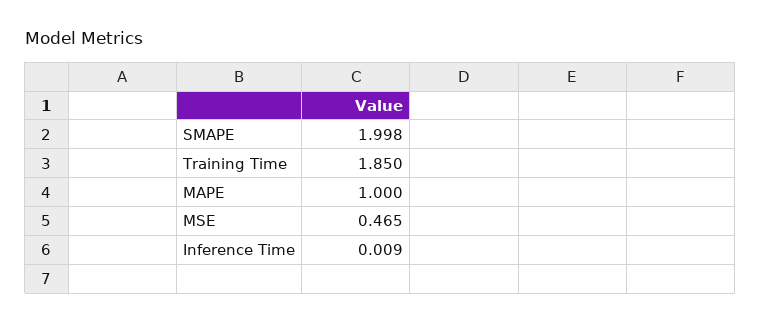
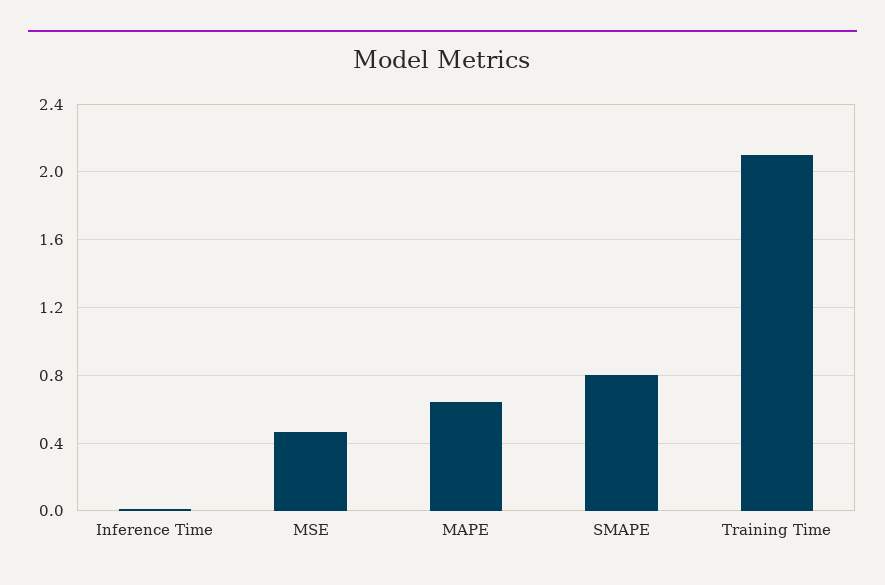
  {
-   "SMAPE": 1.998,
+   "SMAPE": 0.8,
-   "Training Time": 1.85,
+   "Training Time": 2.1,
-   "MAPE": 1,
+   "MAPE": 0.65,
    "MSE": 0.465,
    "Inference Time": 0.009
  }

